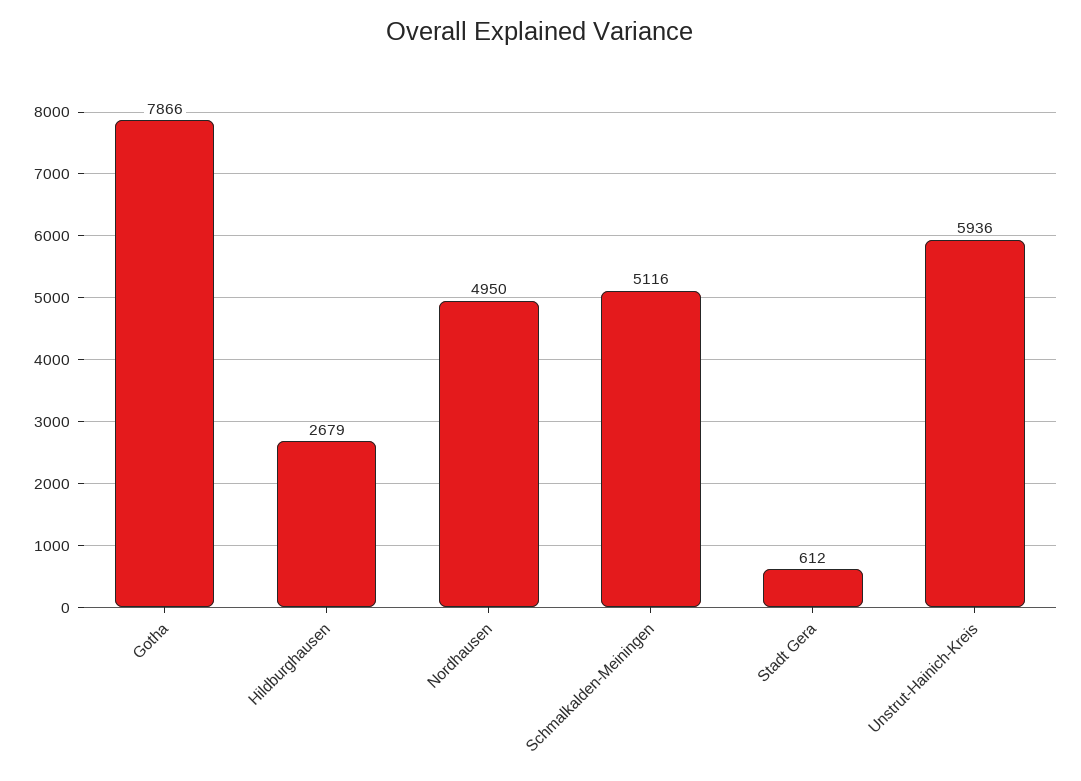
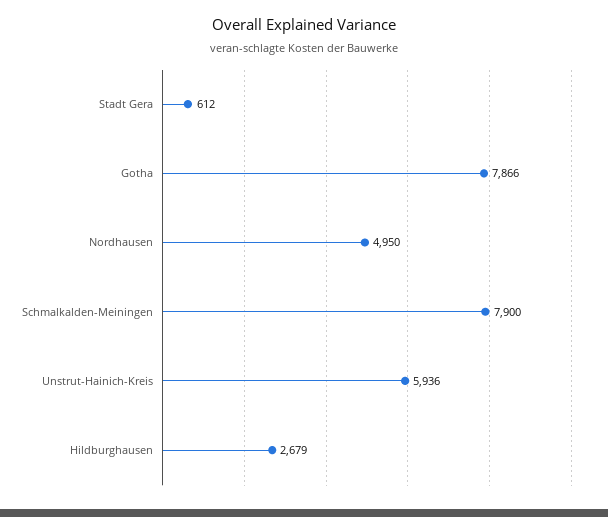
  {
    "Gotha": 7866,
    "Hildburghausen": 2679,
    "Nordhausen": 4950,
-   "Schmalkalden-Meiningen": 5116,
+   "Schmalkalden-Meiningen": 7900,
    "Stadt Gera": 612,
    "Unstrut-Hainich-Kreis": 5936
  }

